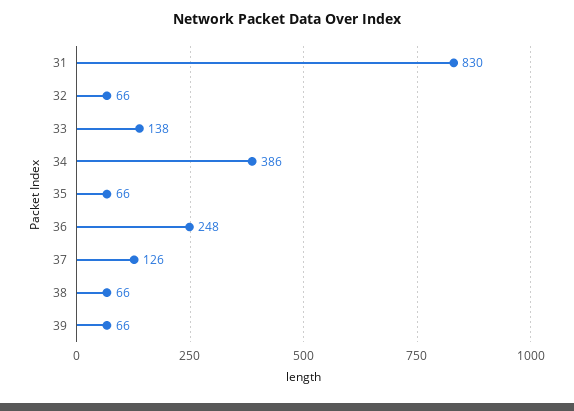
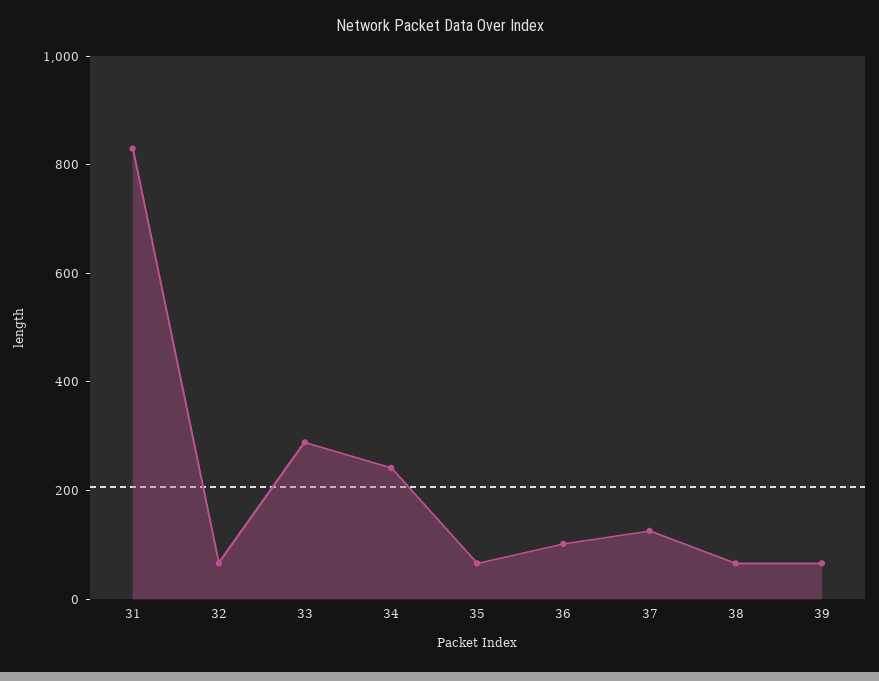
  {
    "31": 830,
    "32": 66,
-   "33": 138,
+   "33": 300,
-   "34": 386,
+   "34": 250,
    "35": 66,
-   "36": 248,
+   "36": 100,
    "37": 126,
    "38": 66,
    "39": 66
  }

